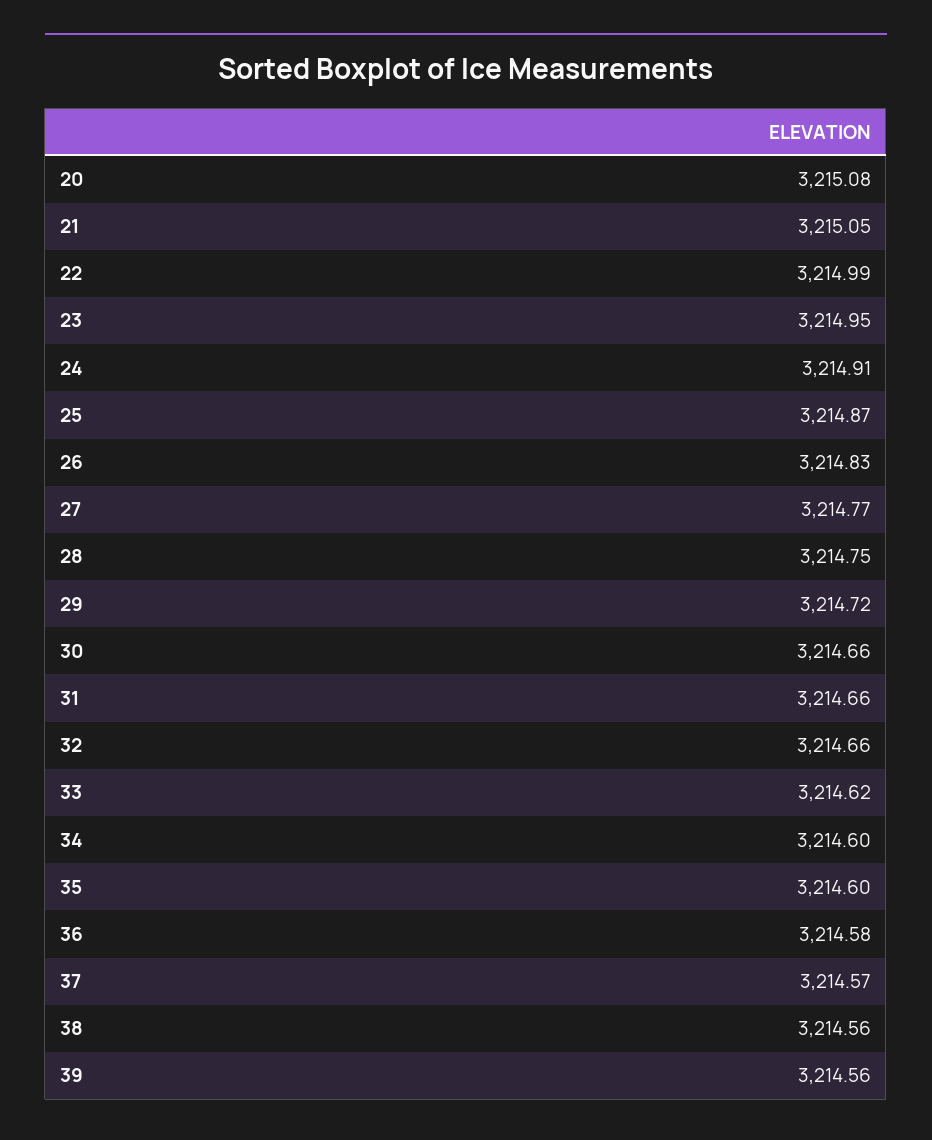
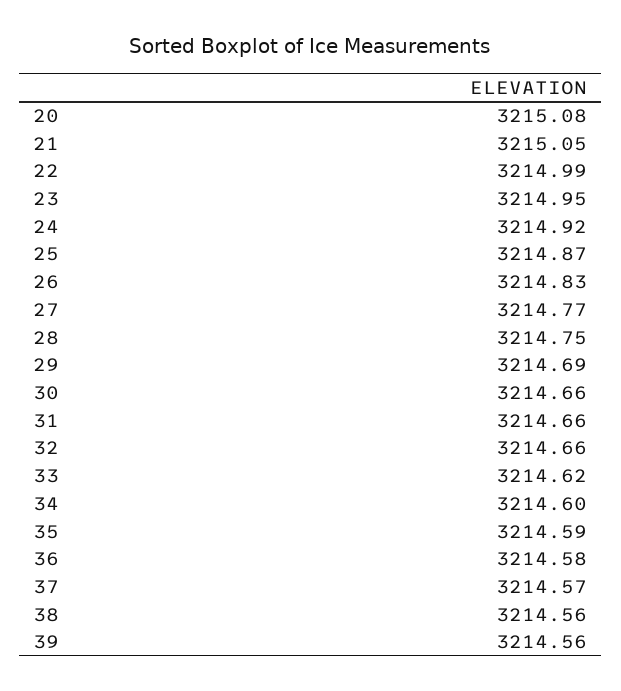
  {
    "20": 3215.08,
    "21": 3215.05,
    "22": 3214.99,
    "23": 3214.95,
-   "24": 3214.91,
+   "24": 3214.92,
    "25": 3214.87,
    "26": 3214.83,
    "27": 3214.77,
    "28": 3214.75,
-   "29": 3214.72,
+   "29": 3214.69,
    "30": 3214.66,
    "31": 3214.66,
    "32": 3214.66,
    "33": 3214.62,
    "34": 3214.6,
-   "35": 3214.6,
+   "35": 3214.59,
    "36": 3214.58,
    "37": 3214.57,
    "38": 3214.56,
    "39": 3214.56
  }

